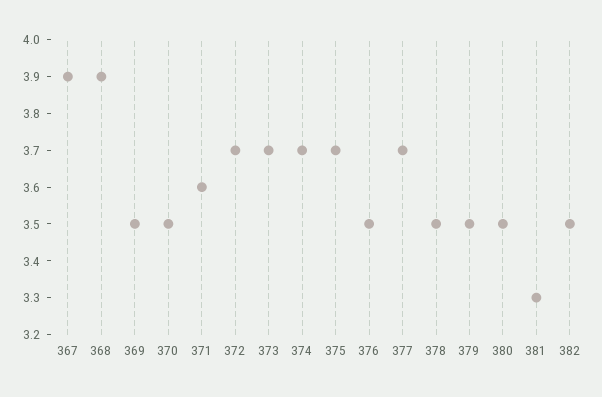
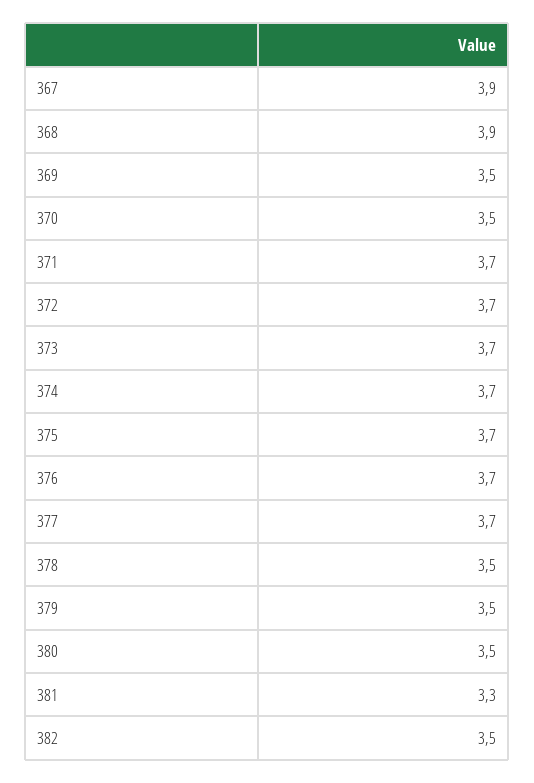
  {
    "367": 3.9,
    "368": 3.9,
    "369": 3.5,
    "370": 3.5,
-   "371": 3.6,
+   "371": 3.7,
    "372": 3.7,
    "373": 3.7,
    "374": 3.7,
    "375": 3.7,
-   "376": 3.5,
+   "376": 3.7,
    "377": 3.7,
    "378": 3.5,
    "379": 3.5,
    "380": 3.5,
    "381": 3.3,
    "382": 3.5
  }

